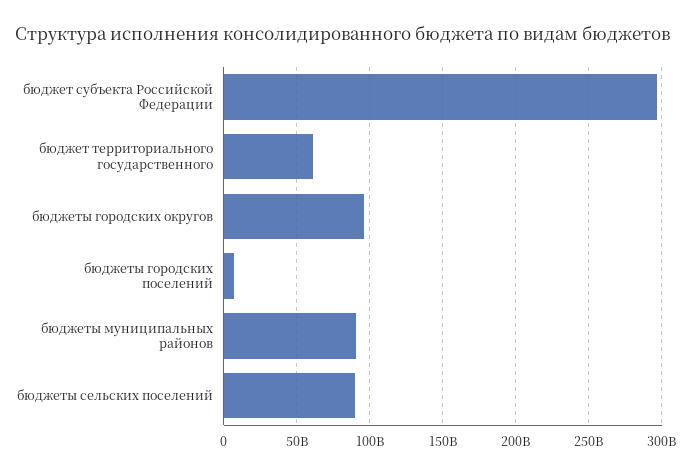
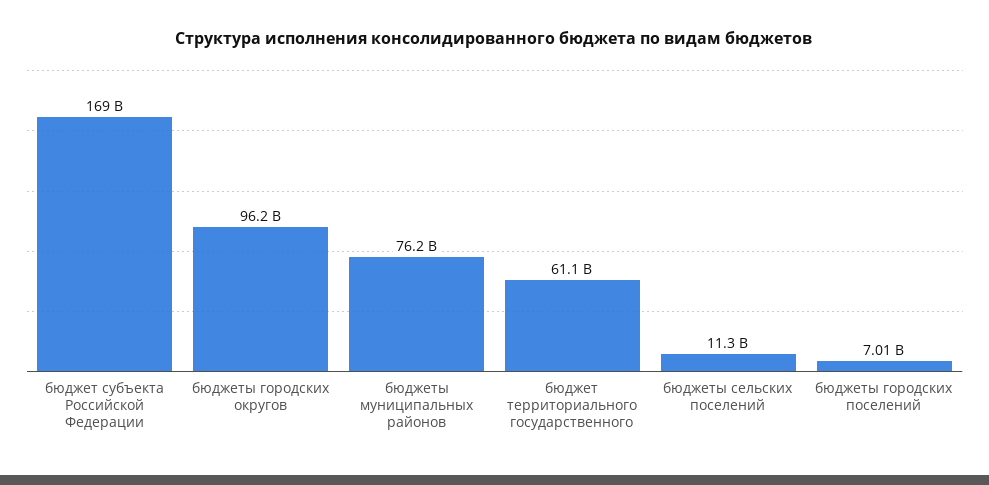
  {
-   "бюджет субъекта Российской Федерации": 295000000000,
+   "бюджет субъекта Российской Федерации": 169000000000,
    "бюджет территориального государственного": 61100000000,
    "бюджеты городских округов": 96200000000,
    "бюджеты городских поселений": 7010000000,
-   "бюджеты муниципальных районов": 90000000000,
+   "бюджеты муниципальных районов": 76200000000,
-   "бюджеты сельских поселений": 90000000000
+   "бюджеты сельских поселений": 11300000000
  }

